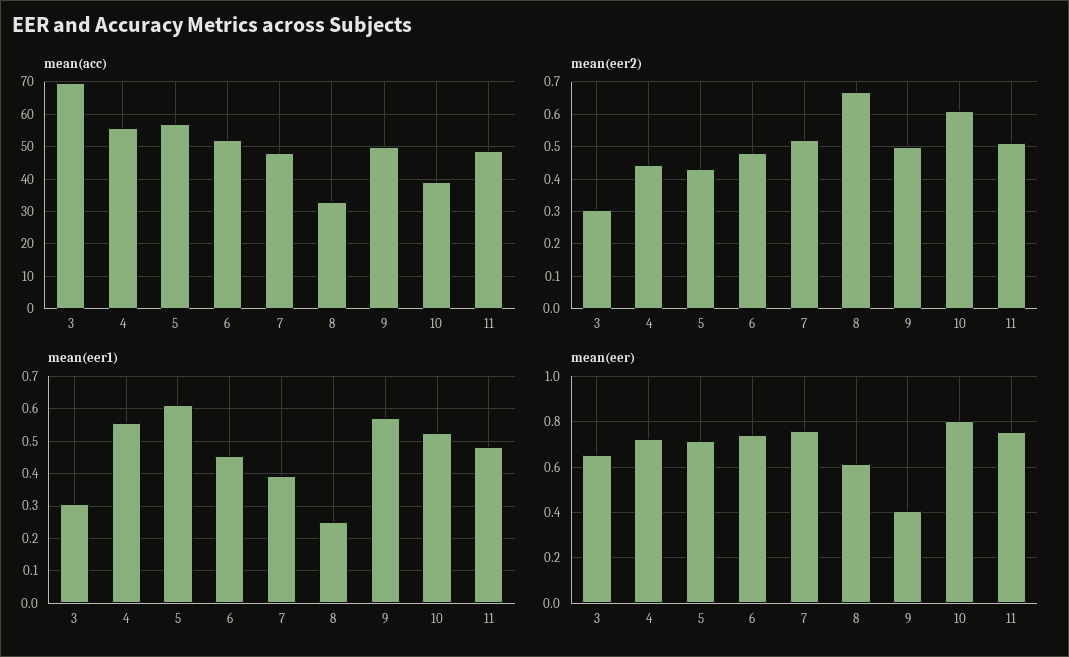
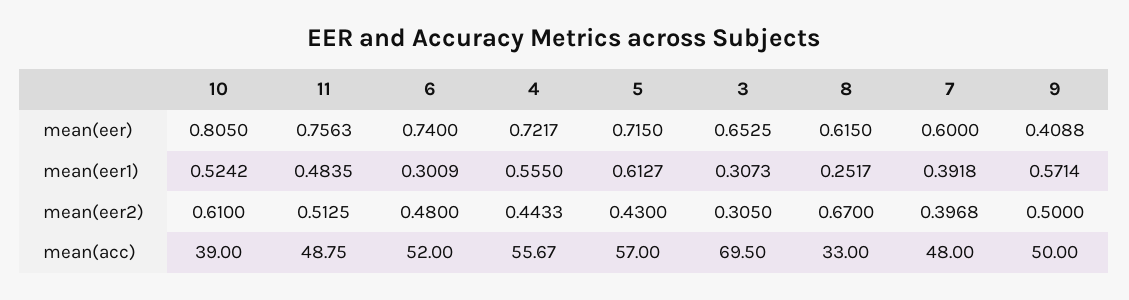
  {
    "mean(acc)": {
      "3": 69.5,
      "4": 55.67,
      "5": 57,
      "6": 52,
      "7": 48,
      "8": 33,
      "9": 50,
      "10": 39,
      "11": 48.75
    },
    "mean(eer2)": {
      "3": 0.305,
      "4": 0.4433,
      "5": 0.43,
      "6": 0.48,
-     "7": 0.52,
+     "7": 0.3968,
      "8": 0.67,
      "9": 0.5,
      "10": 0.61,
      "11": 0.5125
    },
    "mean(eer1)": {
      "3": 0.3073,
      "4": 0.555,
      "5": 0.6127,
-     "6": 0.46,
+     "6": 0.3009,
      "7": 0.3918,
      "8": 0.2517,
      "9": 0.5714,
      "10": 0.5242,
      "11": 0.4835
    },
    "mean(eer)": {
      "3": 0.6525,
      "4": 0.7217,
      "5": 0.715,
      "6": 0.74,
-     "7": 0.75,
+     "7": 0.6,
      "8": 0.615,
      "9": 0.4088,
      "10": 0.805,
      "11": 0.7563
    }
  }

